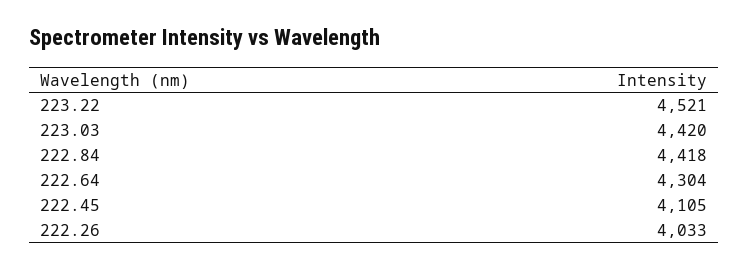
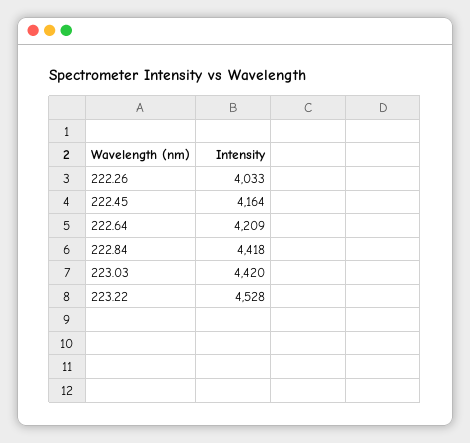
  {
-   "223.22": 4521,
+   "223.22": 4528,
    "223.03": 4420,
    "222.84": 4418,
-   "222.64": 4304,
+   "222.64": 4209,
-   "222.45": 4105,
+   "222.45": 4164,
    "222.26": 4033
  }

